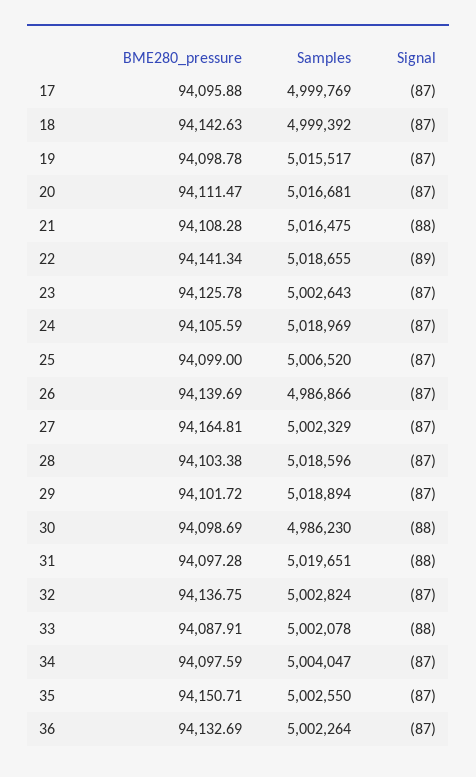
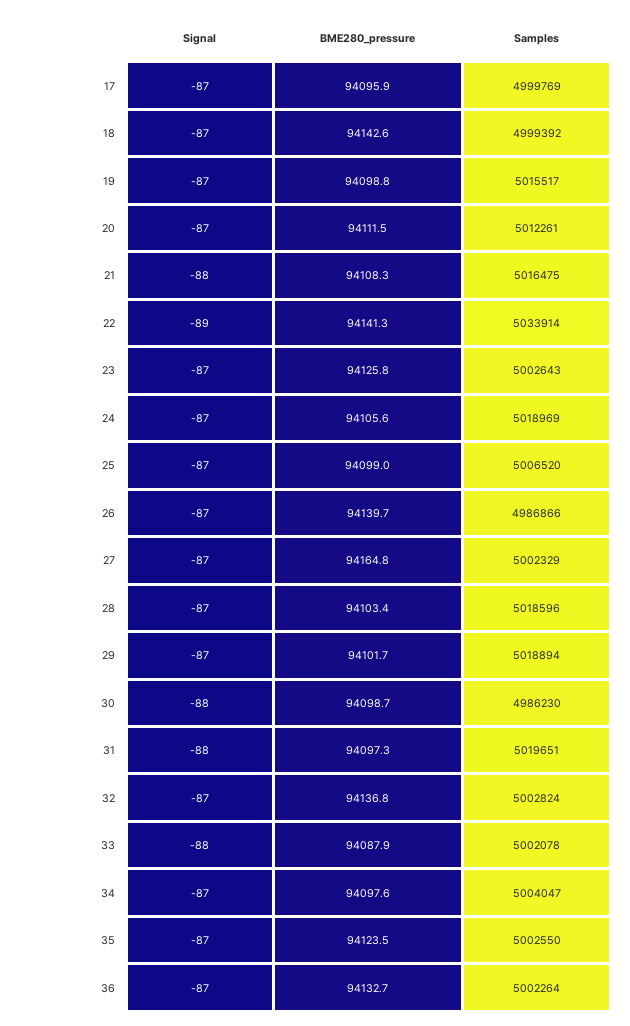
  {
    "BME280_pressure": {
      "17": 94095.88,
      "18": 94142.63,
      "19": 94098.78,
      "20": 94111.47,
      "21": 94108.28,
      "22": 94141.34,
      "23": 94125.78,
      "24": 94105.59,
      "25": 94099,
      "26": 94139.69,
      "27": 94164.81,
      "28": 94103.38,
      "29": 94101.72,
      "30": 94098.69,
      "31": 94097.28,
      "32": 94136.75,
      "33": 94087.91,
      "34": 94097.59,
-     "35": 94150.71,
+     "35": 94123.5,
      "36": 94132.69
    },
    "Samples": {
      "17": 4999769,
      "18": 4999392,
      "19": 5015517,
-     "20": 5016681,
+     "20": 5012261,
      "21": 5016475,
-     "22": 5018655,
+     "22": 5033914,
      "23": 5002643,
      "24": 5018969,
      "25": 5006520,
      "26": 4986866,
      "27": 5002329,
      "28": 5018596,
      "29": 5018894,
      "30": 4986230,
      "31": 5019651,
      "32": 5002824,
      "33": 5002078,
      "34": 5004047,
      "35": 5002550,
      "36": 5002264
    },
    "Signal": {
      "17": -87,
      "18": -87,
      "19": -87,
      "20": -87,
      "21": -88,
      "22": -89,
      "23": -87,
      "24": -87,
      "25": -87,
      "26": -87,
      "27": -87,
      "28": -87,
      "29": -87,
      "30": -88,
      "31": -88,
      "32": -87,
      "33": -88,
      "34": -87,
      "35": -87,
      "36": -87
    }
  }

